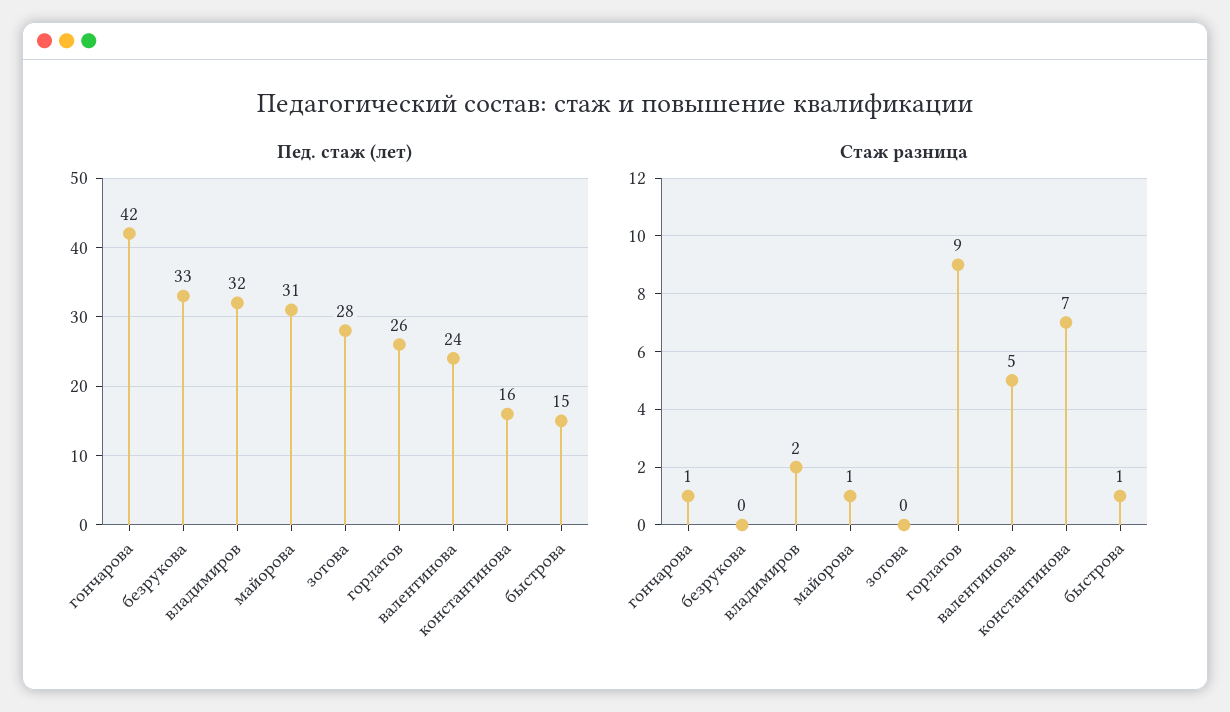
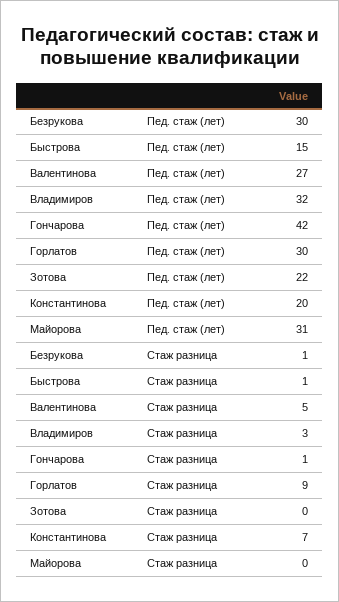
  {
    "Пед. стаж (лет)": {
      "гончарова": 42,
-     "безрукова": 33,
+     "безрукова": 30,
      "владимиров": 32,
      "майорова": 31,
-     "зотова": 28,
+     "зотова": 22,
-     "горлатов": 26,
+     "горлатов": 30,
-     "валентинова": 24,
+     "валентинова": 27,
-     "константинова": 16,
+     "константинова": 20,
      "быстрова": 15
    },
    "Стаж разница": {
      "гончарова": 1,
-     "безрукова": 0,
+     "безрукова": 1,
-     "владимиров": 2,
+     "владимиров": 3,
-     "майорова": 1,
+     "майорова": 0,
      "зотова": 0,
      "горлатов": 9,
      "валентинова": 5,
      "константинова": 7,
      "быстрова": 1
    }
  }

